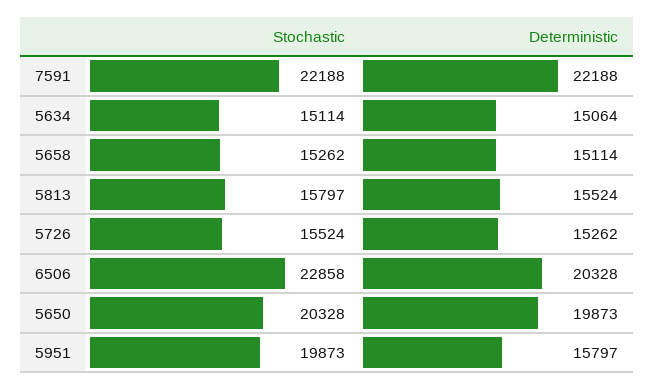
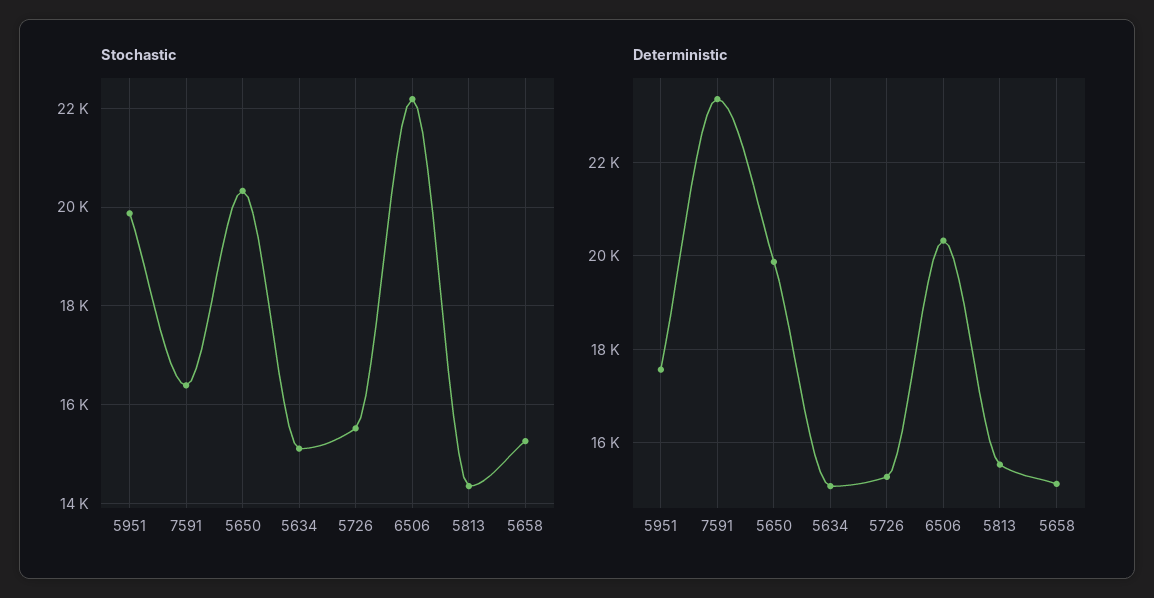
  {
    "Stochastic": {
-     "7591": 22188,
+     "7591": 16400,
      "5634": 15114,
      "5658": 15262,
-     "5813": 15797,
+     "5813": 14400,
      "5726": 15524,
-     "6506": 22858,
+     "6506": 22200,
      "5650": 20328,
      "5951": 19873
    },
    "Deterministic": {
-     "7591": 22188,
+     "7591": 23400,
      "5634": 15064,
      "5658": 15114,
      "5813": 15524,
      "5726": 15262,
      "6506": 20328,
      "5650": 19873,
-     "5951": 15797
+     "5951": 17600
    }
  }

